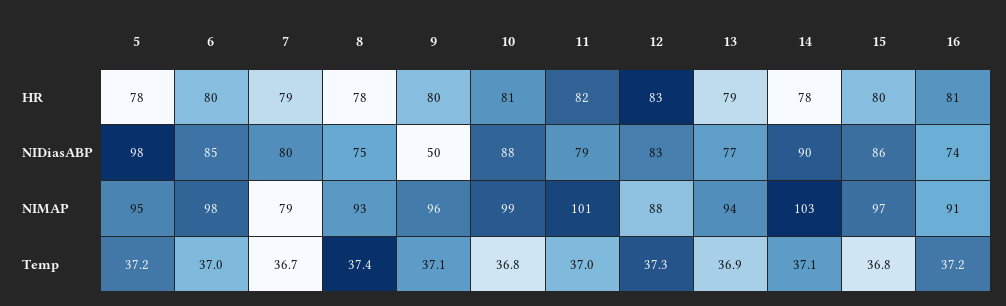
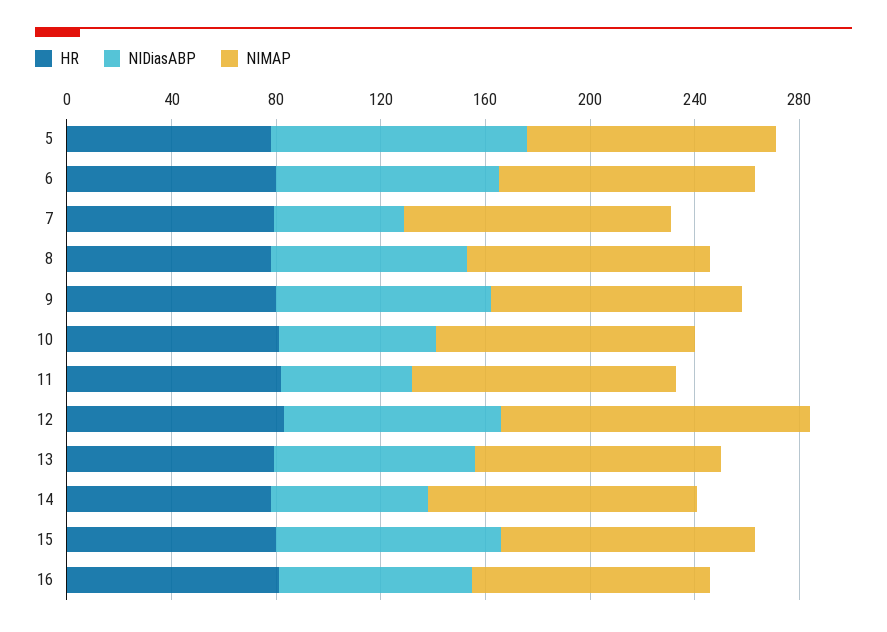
  {
    "HR": {
      "5": 78,
      "6": 80,
      "7": 79,
      "8": 78,
      "9": 80,
      "10": 81,
      "11": 82,
      "12": 83,
      "13": 79,
      "14": 78,
      "15": 80,
      "16": 81
    },
    "NIDiasABP": {
      "5": 98,
      "6": 85,
-     "7": 80,
+     "7": 50,
      "8": 75,
-     "9": 50,
+     "9": 80,
-     "10": 88,
+     "10": 60,
-     "11": 79,
+     "11": 50,
      "12": 83,
      "13": 77,
-     "14": 90,
+     "14": 60,
      "15": 86,
      "16": 74
    },
    "NIMAP": {
      "5": 95,
      "6": 98,
-     "7": 79,
+     "7": 100,
      "8": 93,
      "9": 96,
      "10": 99,
      "11": 101,
-     "12": 88,
+     "12": 120,
      "13": 94,
      "14": 103,
      "15": 97,
      "16": 91
-   },
+   }
-   "Temp": {
-     "5": 37.2,
-     "6": 37,
-     "7": 36.7,
-     "8": 37.4,
-     "9": 37.1,
-     "10": 36.8,
-     "11": 37,
-     "12": 37.3,
-     "13": 36.9,
-     "14": 37.1,
-     "15": 36.8,
-     "16": 37.2
-   }
  }

